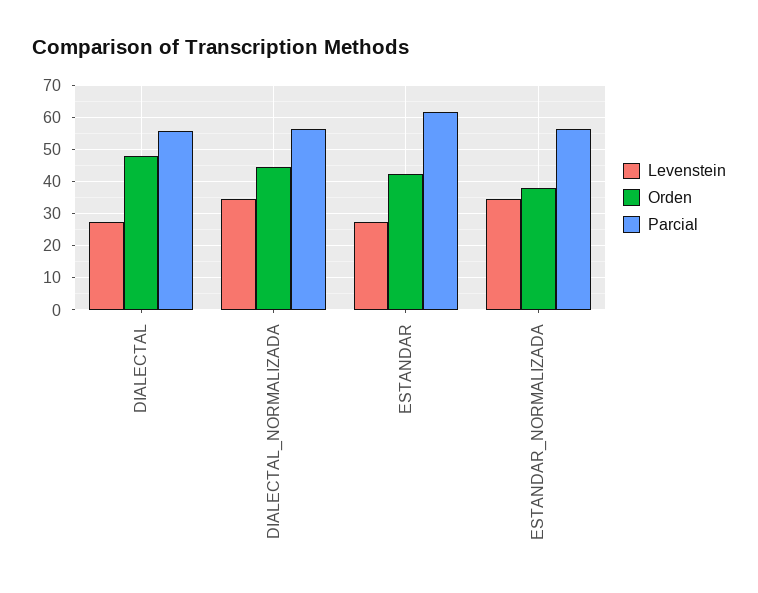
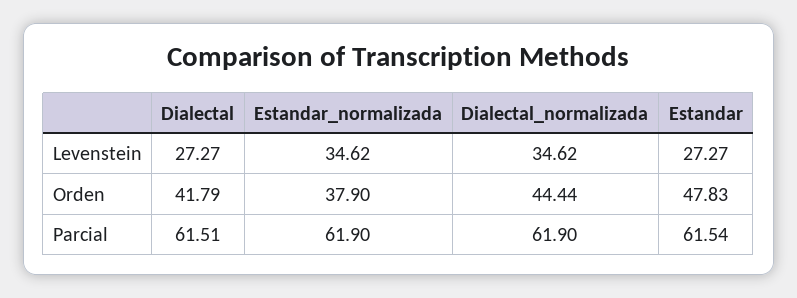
  {
    "Levenstein": {
      "DIALECTAL": 27.27,
      "DIALECTAL_NORMALIZADA": 34.62,
      "ESTANDAR": 27.27,
      "ESTANDAR_NORMALIZADA": 34.62
    },
    "Orden": {
-     "DIALECTAL": 48,
+     "DIALECTAL": 41.79,
      "DIALECTAL_NORMALIZADA": 44.44,
-     "ESTANDAR": 42,
+     "ESTANDAR": 47.83,
      "ESTANDAR_NORMALIZADA": 37.9
    },
    "Parcial": {
-     "DIALECTAL": 56,
+     "DIALECTAL": 61.51,
-     "DIALECTAL_NORMALIZADA": 56,
+     "DIALECTAL_NORMALIZADA": 61.9,
      "ESTANDAR": 61.54,
-     "ESTANDAR_NORMALIZADA": 56
+     "ESTANDAR_NORMALIZADA": 61.9
    }
  }

